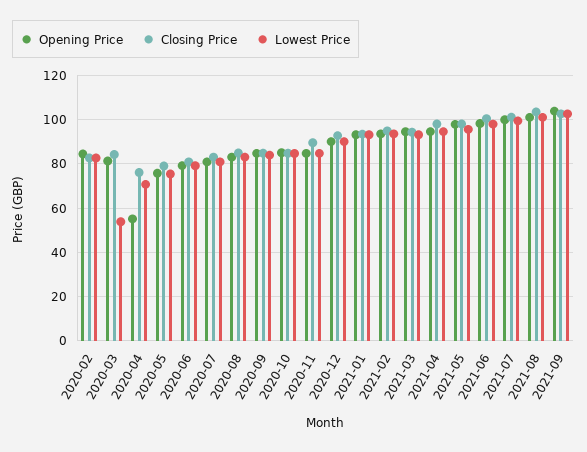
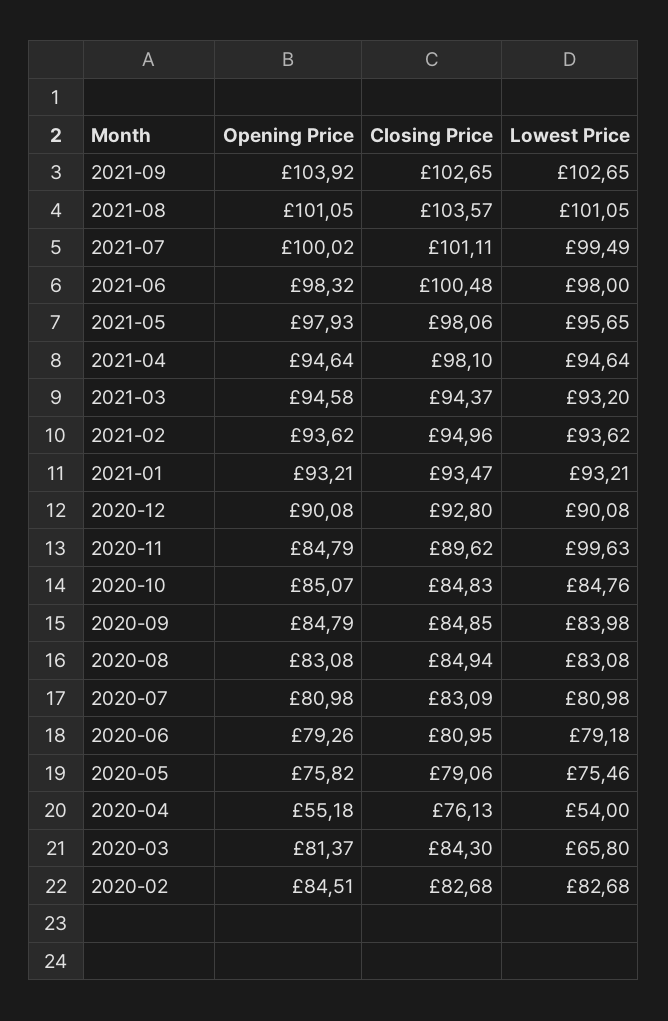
  {
    "Opening Price": {
      "2020-02": 84.51,
      "2020-03": 81.37,
      "2020-04": 55.18,
      "2020-05": 75.82,
      "2020-06": 79.26,
      "2020-07": 80.98,
      "2020-08": 83.08,
      "2020-09": 84.79,
      "2020-10": 85.07,
      "2020-11": 84.79,
      "2020-12": 90.08,
      "2021-01": 93.21,
      "2021-02": 93.62,
      "2021-03": 94.58,
      "2021-04": 94.64,
      "2021-05": 97.93,
      "2021-06": 98.32,
      "2021-07": 100.02,
      "2021-08": 101.05,
      "2021-09": 103.92
    },
    "Closing Price": {
      "2020-02": 82.68,
      "2020-03": 84.3,
      "2020-04": 76.13,
      "2020-05": 79.06,
      "2020-06": 80.95,
      "2020-07": 83.09,
      "2020-08": 84.94,
      "2020-09": 84.85,
      "2020-10": 84.83,
      "2020-11": 89.62,
      "2020-12": 92.8,
      "2021-01": 93.47,
      "2021-02": 94.96,
      "2021-03": 94.37,
      "2021-04": 98.1,
      "2021-05": 98.06,
      "2021-06": 100.48,
      "2021-07": 101.11,
      "2021-08": 103.57,
      "2021-09": 102.65
    },
    "Lowest Price": {
      "2020-02": 82.68,
-     "2020-03": 55,
+     "2020-03": 65.8,
-     "2020-04": 70,
+     "2020-04": 54,
      "2020-05": 75.46,
      "2020-06": 79.18,
      "2020-07": 80.98,
      "2020-08": 83.08,
      "2020-09": 83.98,
      "2020-10": 84.76,
-     "2020-11": 85,
+     "2020-11": 99.63,
      "2020-12": 90.08,
      "2021-01": 93.21,
      "2021-02": 93.62,
      "2021-03": 93.2,
      "2021-04": 94.64,
      "2021-05": 95.65,
      "2021-06": 98,
      "2021-07": 99.49,
      "2021-08": 101.05,
      "2021-09": 102.65
    }
  }

